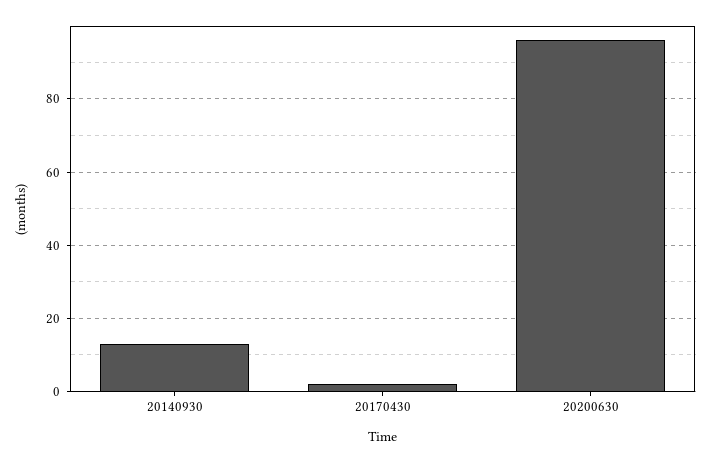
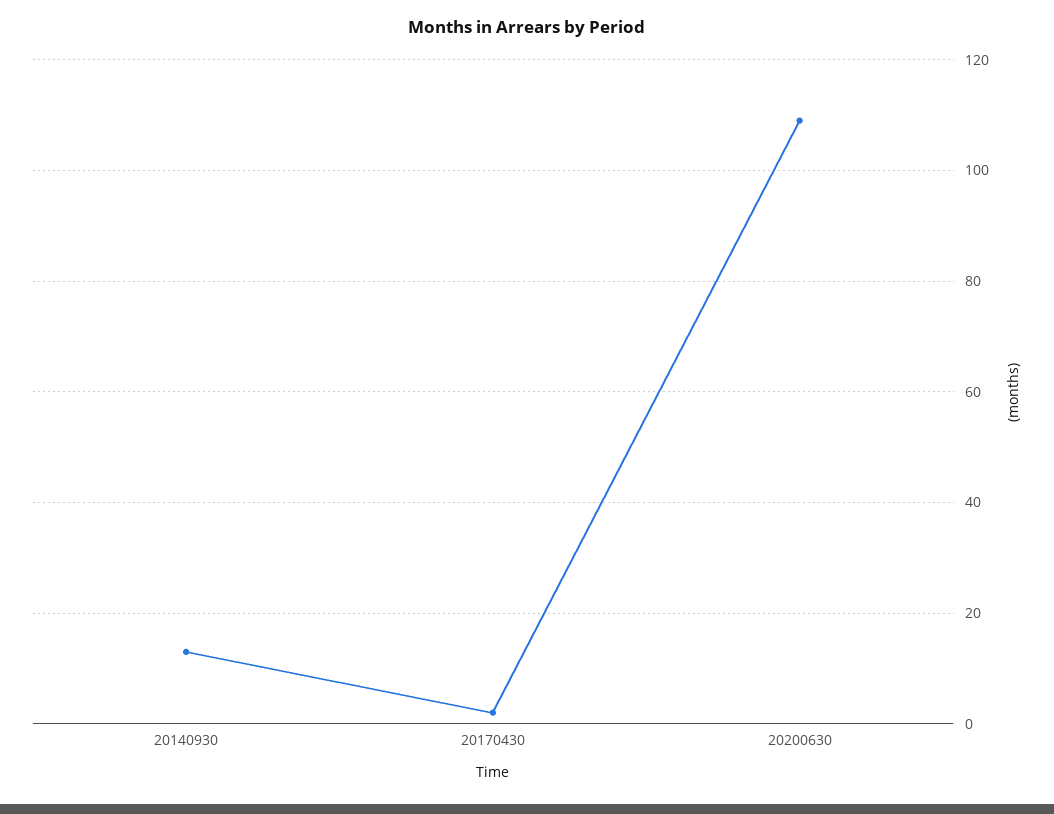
  {
    "20140930": 15,
    "20170430": 0,
-   "20200630": 95
+   "20200630": 110
  }

